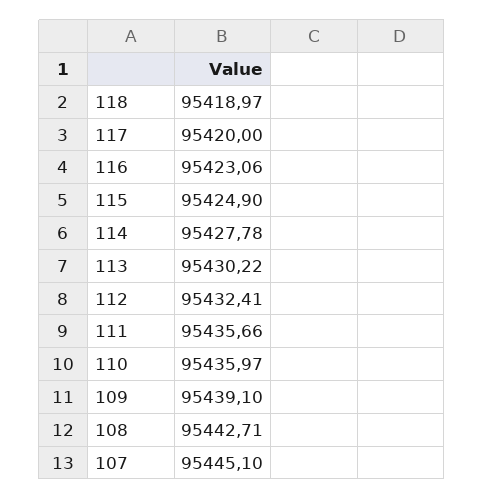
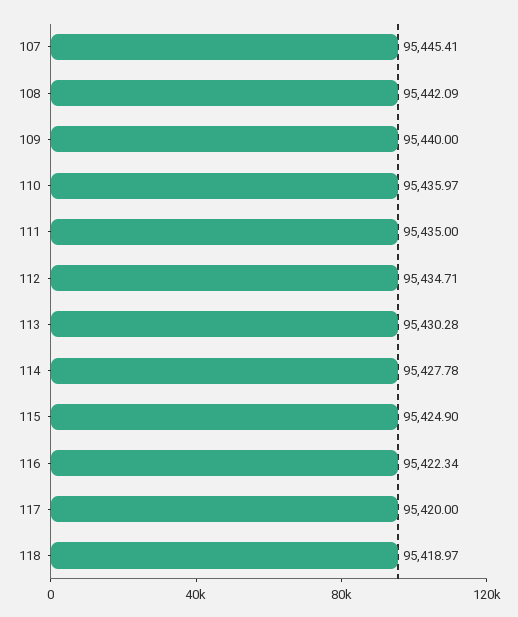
  {
    "118": 95418.97,
    "117": 95420,
-   "116": 95423.06,
+   "116": 95422.34,
    "115": 95424.9,
    "114": 95427.78,
-   "113": 95430.22,
+   "113": 95430.28,
-   "112": 95432.41,
+   "112": 95434.71,
-   "111": 95435.66,
+   "111": 95435,
    "110": 95435.97,
-   "109": 95439.1,
+   "109": 95440,
-   "108": 95442.71,
+   "108": 95442.09,
-   "107": 95445.1
+   "107": 95445.41
  }

